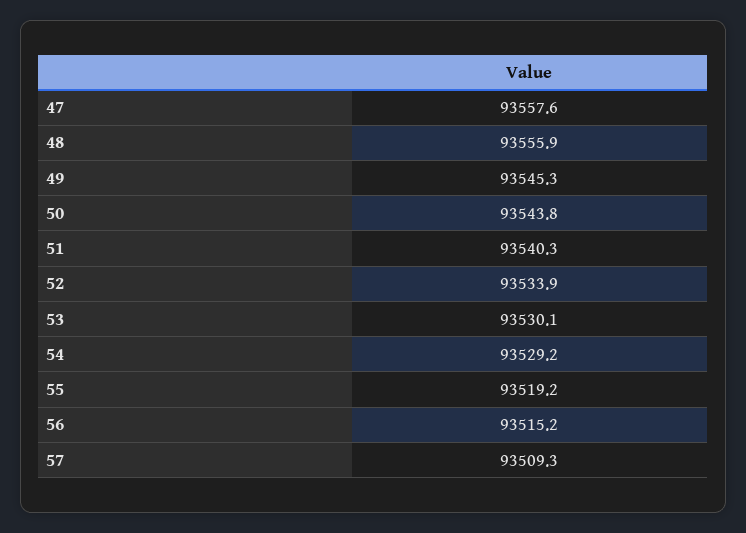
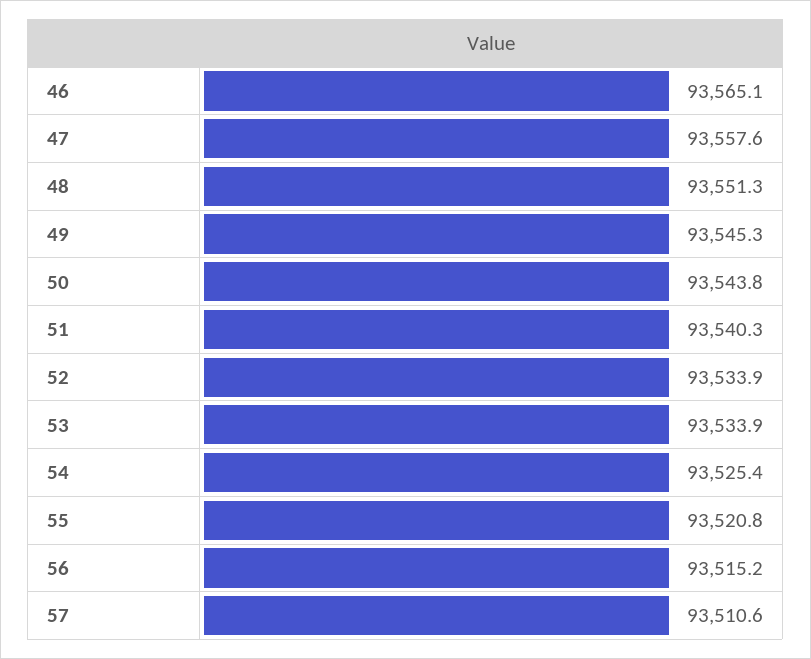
  {
    "47": 93557.6,
-   "48": 93555.9,
+   "48": 93551.3,
    "49": 93545.3,
    "50": 93543.8,
    "51": 93540.3,
    "52": 93533.9,
-   "53": 93530.1,
+   "53": 93533.9,
-   "54": 93529.2,
+   "54": 93525.4,
-   "55": 93519.2,
+   "55": 93520.8,
    "56": 93515.2,
-   "57": 93509.3
+   "57": 93510.6,
+   "46": 93565.1
  }

